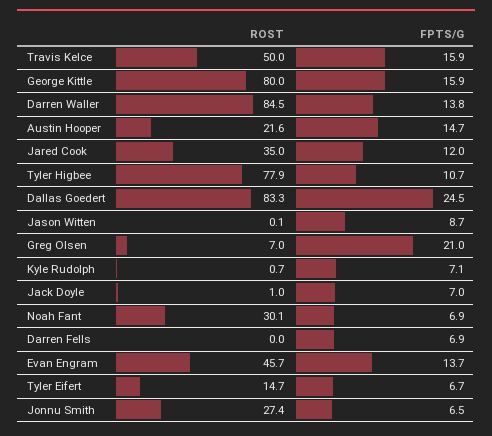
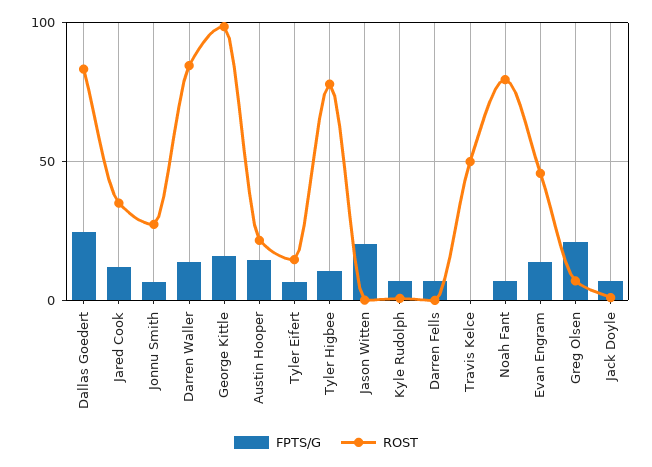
  {
    "ROST": {
      "Travis Kelce": 50,
-     "George Kittle": 80,
+     "George Kittle": 100,
      "Darren Waller": 84.5,
      "Austin Hooper": 21.6,
      "Jared Cook": 35,
      "Tyler Higbee": 77.9,
      "Dallas Goedert": 83.3,
      "Jason Witten": 0.1,
      "Greg Olsen": 7,
      "Kyle Rudolph": 0.7,
      "Jack Doyle": 1,
-     "Noah Fant": 30.1,
+     "Noah Fant": 80,
      "Darren Fells": 0,
      "Evan Engram": 45.7,
      "Tyler Eifert": 14.7,
      "Jonnu Smith": 27.4
    },
    "FPTS/G": {
-     "Travis Kelce": 15.9,
+     "Travis Kelce": 0,
      "George Kittle": 15.9,
      "Darren Waller": 13.8,
      "Austin Hooper": 14.7,
      "Jared Cook": 12,
      "Tyler Higbee": 10.7,
      "Dallas Goedert": 24.5,
-     "Jason Witten": 8.7,
+     "Jason Witten": 20,
      "Greg Olsen": 21,
      "Kyle Rudolph": 7.1,
      "Jack Doyle": 7,
      "Noah Fant": 6.9,
      "Darren Fells": 6.9,
      "Evan Engram": 13.7,
      "Tyler Eifert": 6.7,
      "Jonnu Smith": 6.5
    }
  }

